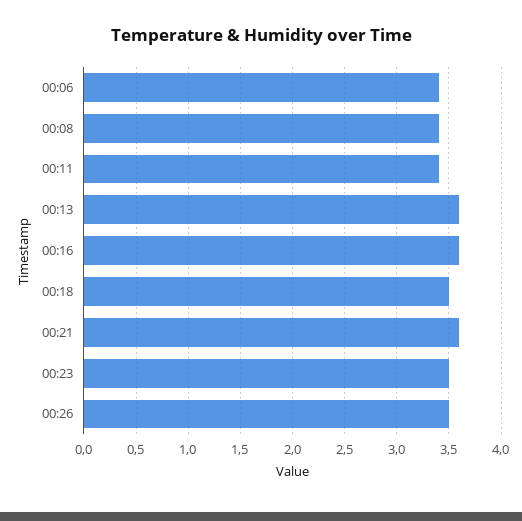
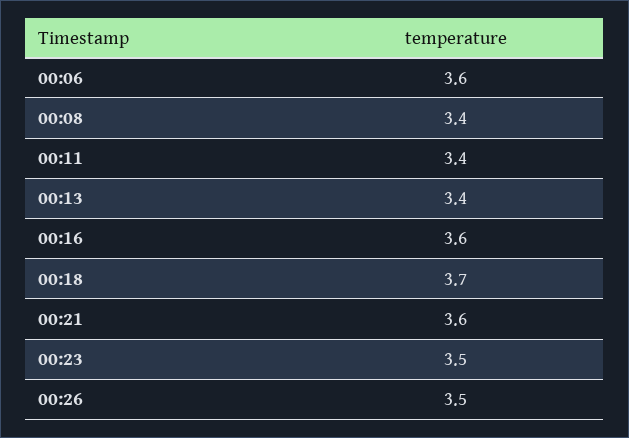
  {
-   "00:06": 3.4,
+   "00:06": 3.6,
    "00:08": 3.4,
    "00:11": 3.4,
-   "00:13": 3.6,
+   "00:13": 3.4,
    "00:16": 3.6,
-   "00:18": 3.5,
+   "00:18": 3.7,
    "00:21": 3.6,
    "00:23": 3.5,
    "00:26": 3.5
  }

